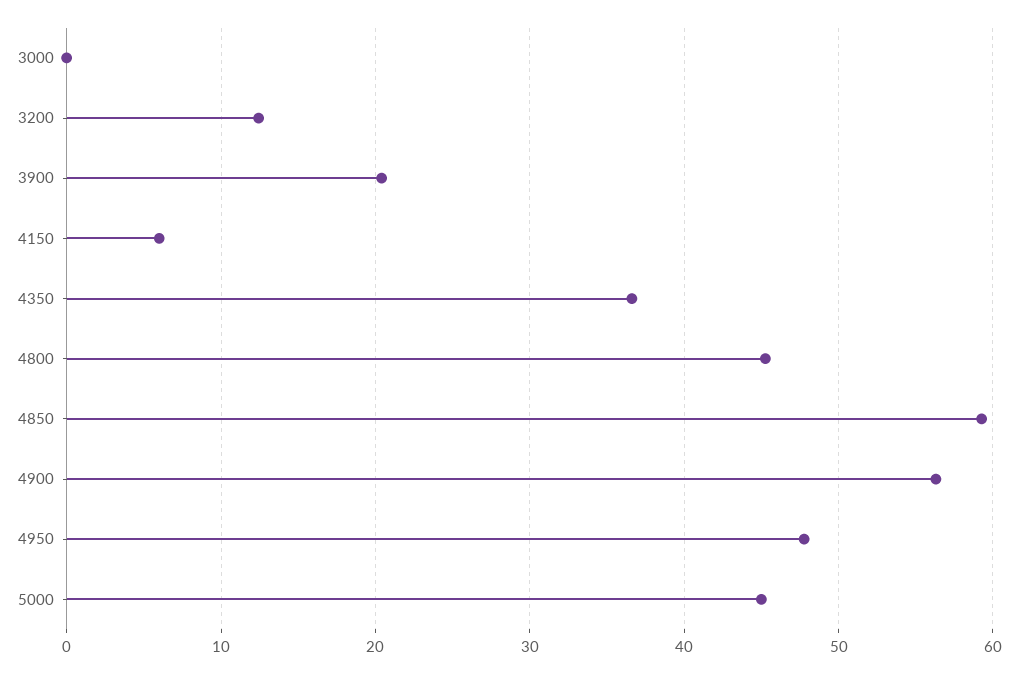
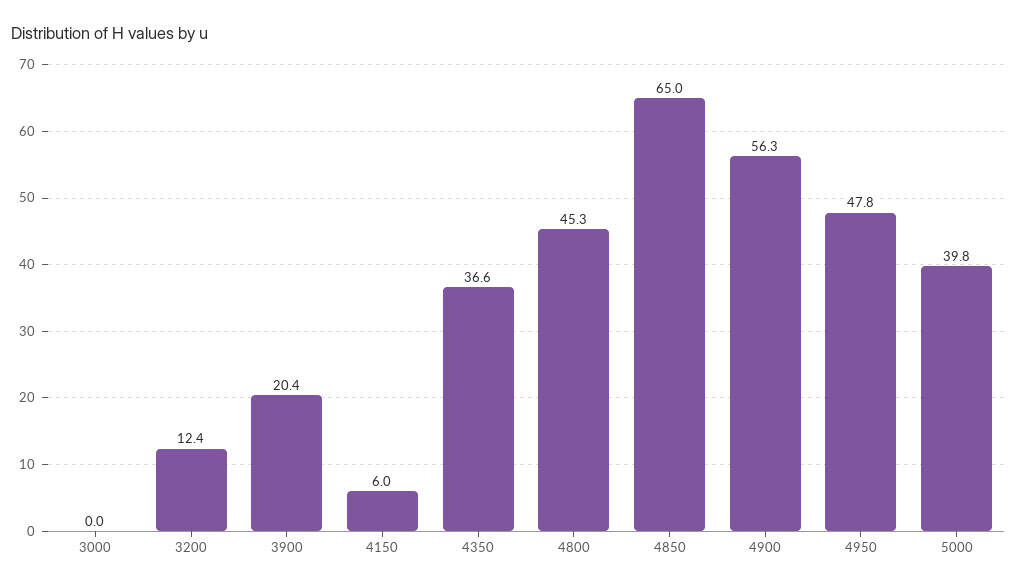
  {
    "3000": 0,
    "3200": 12.4,
    "3900": 20.4,
    "4150": 6,
    "4350": 36.6,
    "4800": 45.3,
-   "4850": 59,
+   "4850": 65,
    "4900": 56.3,
    "4950": 47.8,
-   "5000": 45
+   "5000": 39.8
  }

